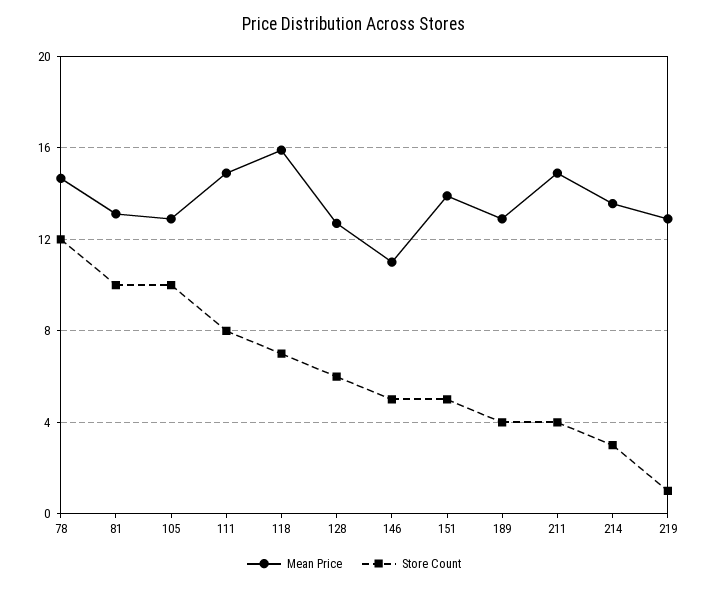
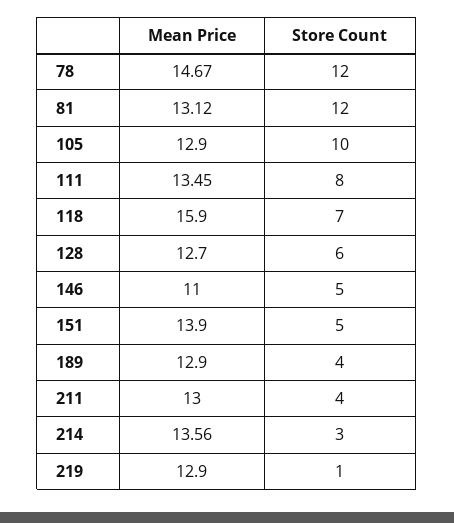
  {
    "Mean Price": {
      "78": 14.67,
      "81": 13.12,
      "105": 12.9,
-     "111": 15,
+     "111": 13.45,
      "118": 15.9,
      "128": 12.7,
      "146": 11,
      "151": 13.9,
      "189": 12.9,
-     "211": 15,
+     "211": 13,
      "214": 13.56,
      "219": 12.9
    },
    "Store Count": {
      "78": 12,
-     "81": 10,
+     "81": 12,
      "105": 10,
      "111": 8,
      "118": 7,
      "128": 6,
      "146": 5,
      "151": 5,
      "189": 4,
      "211": 4,
      "214": 3,
      "219": 1
    }
  }

